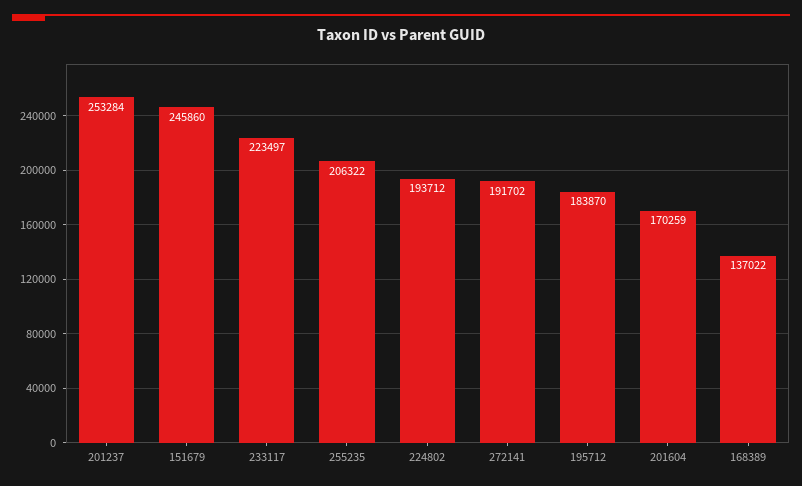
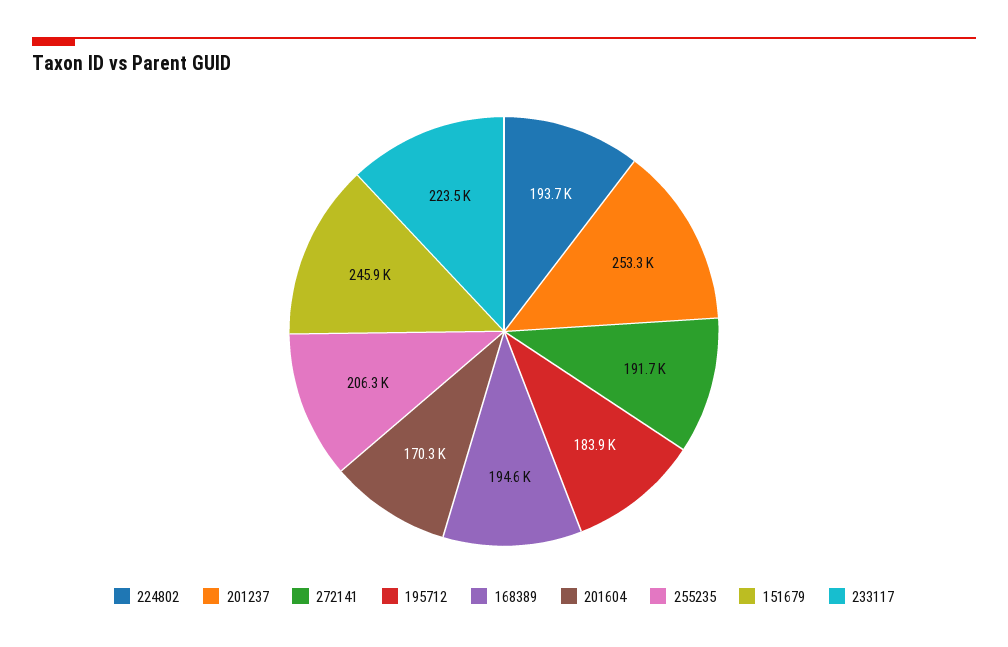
  {
    "201237": 253284,
    "151679": 245860,
    "233117": 223497,
    "255235": 206322,
    "224802": 193712,
    "272141": 191702,
    "195712": 183870,
    "201604": 170259,
-   "168389": 137022
+   "168389": 194600
  }

